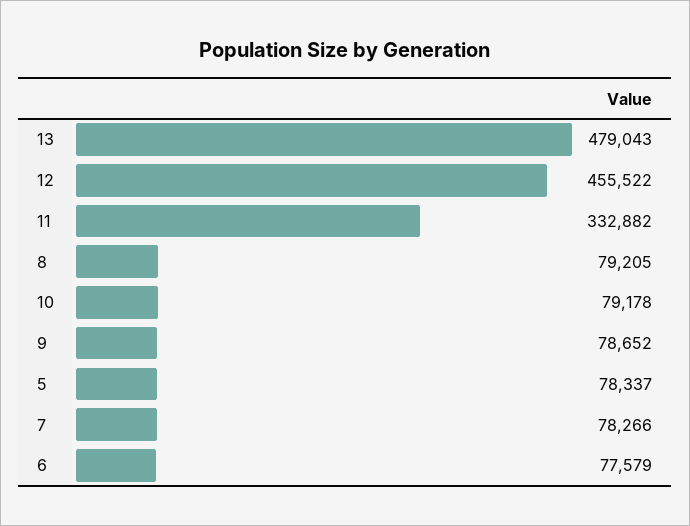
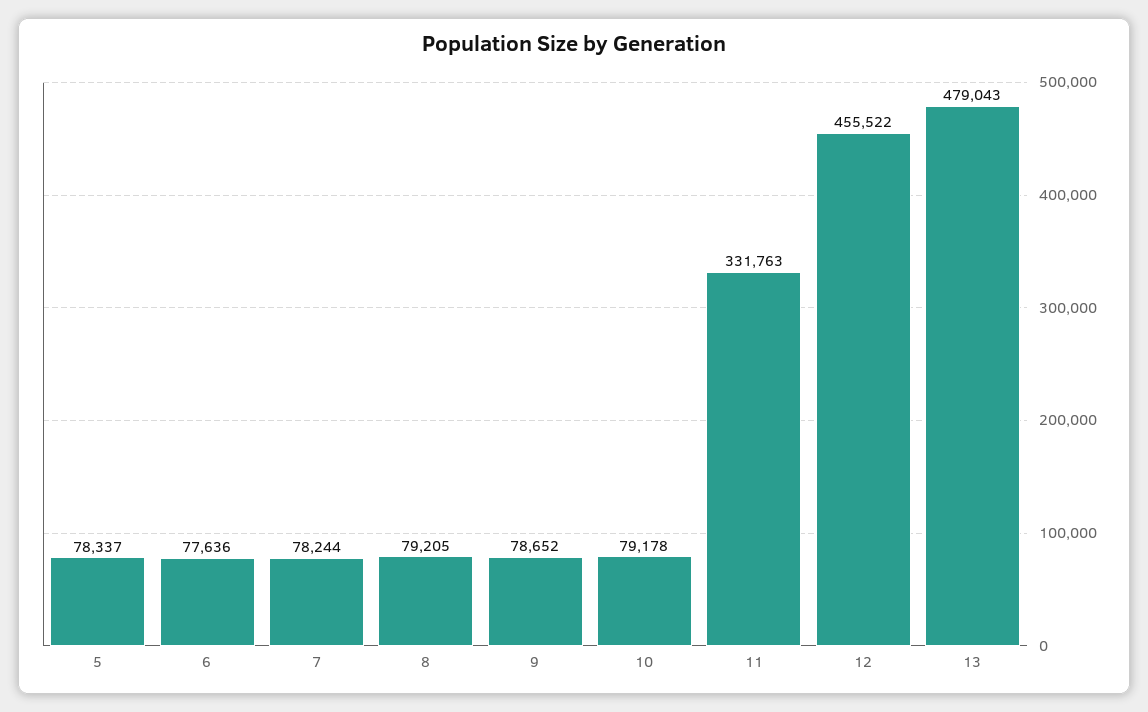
  {
    "13": 479043,
    "12": 455522,
-   "11": 332882,
+   "11": 331763,
    "8": 79205,
    "10": 79178,
    "9": 78652,
    "5": 78337,
-   "7": 78266,
+   "7": 78244,
-   "6": 77579
+   "6": 77636
  }

